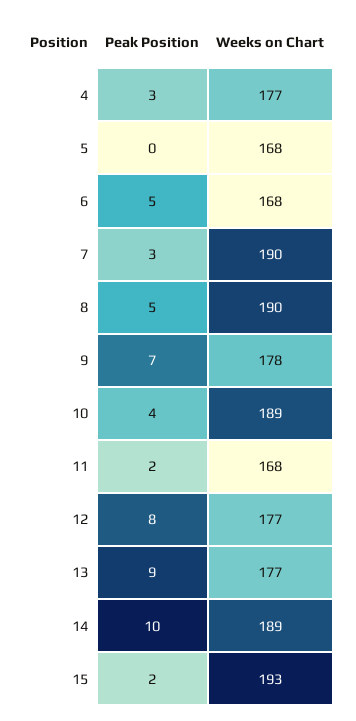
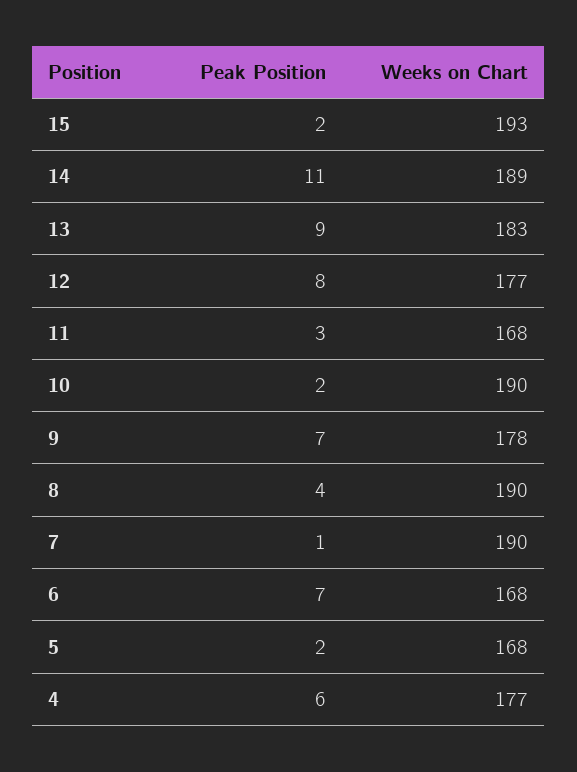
  {
    "Peak Position": {
-     "4": 3,
+     "4": 6,
-     "5": 0,
+     "5": 2,
-     "6": 5,
+     "6": 7,
-     "7": 3,
+     "7": 1,
-     "8": 5,
+     "8": 4,
      "9": 7,
-     "10": 4,
+     "10": 2,
-     "11": 2,
+     "11": 3,
      "12": 8,
      "13": 9,
-     "14": 10,
+     "14": 11,
      "15": 2
    },
    "Weeks on Chart": {
      "4": 177,
      "5": 168,
      "6": 168,
      "7": 190,
      "8": 190,
      "9": 178,
-     "10": 189,
+     "10": 190,
      "11": 168,
      "12": 177,
-     "13": 177,
+     "13": 183,
      "14": 189,
      "15": 193
    }
  }

